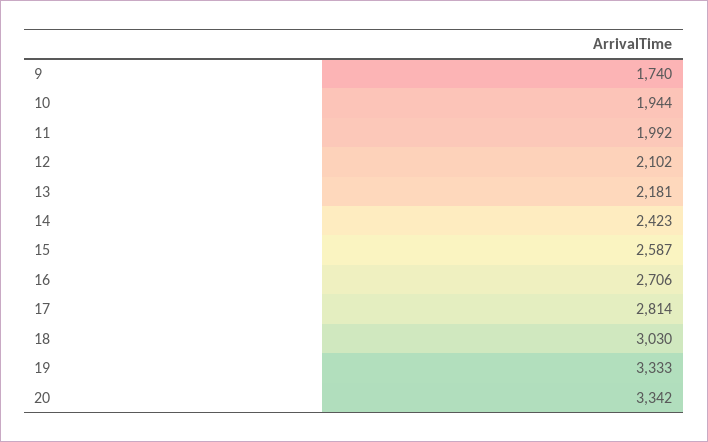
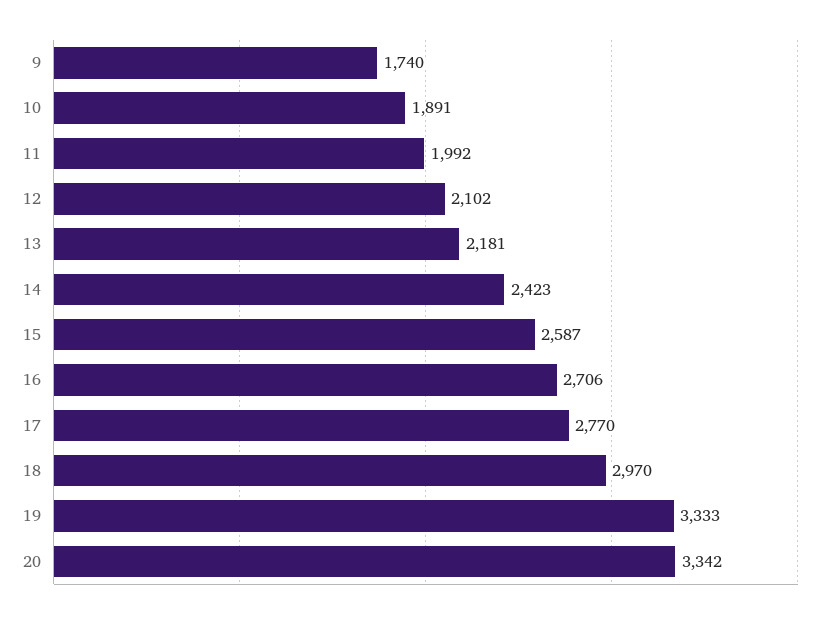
  {
    "9": 1740,
-   "10": 1944,
+   "10": 1891,
    "11": 1992,
    "12": 2102,
    "13": 2181,
    "14": 2423,
    "15": 2587,
    "16": 2706,
-   "17": 2814,
+   "17": 2770,
-   "18": 3030,
+   "18": 2970,
    "19": 3333,
    "20": 3342
  }

